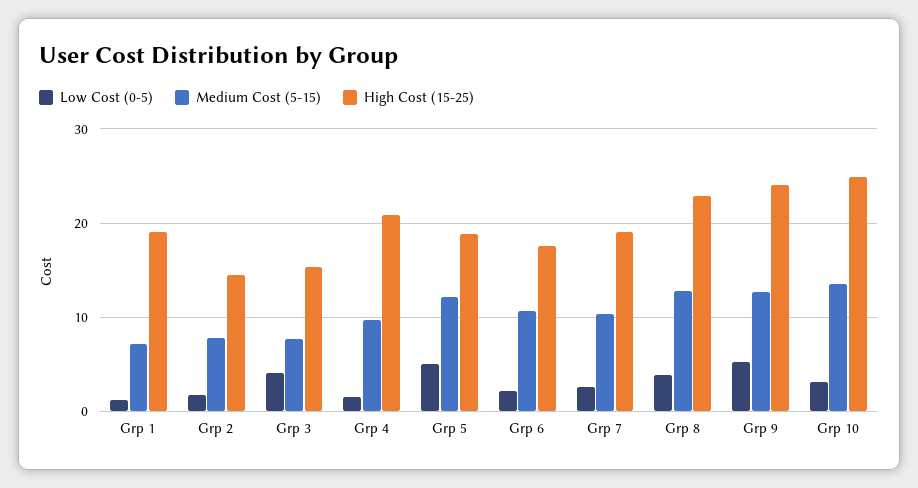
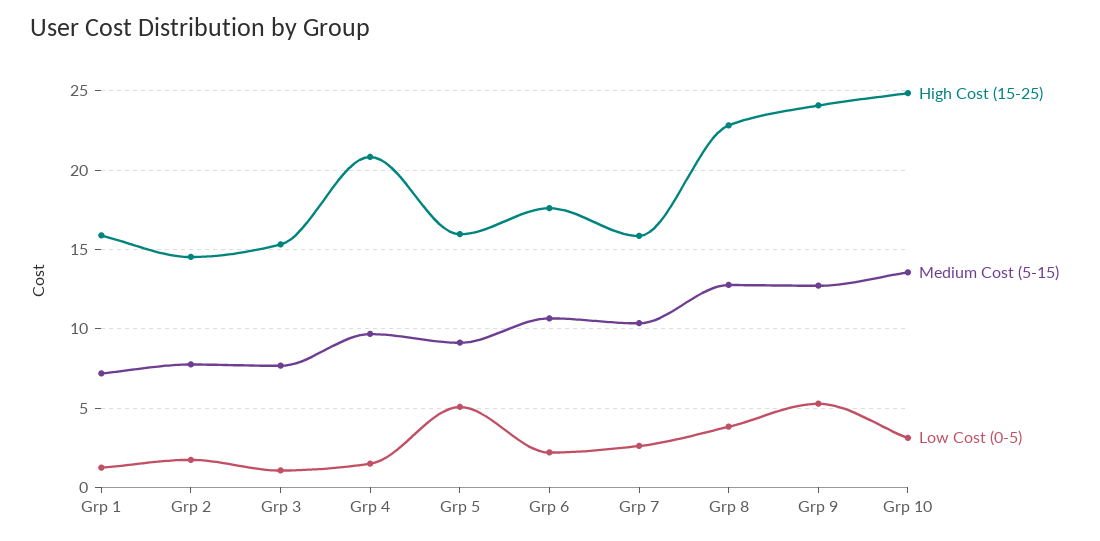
  {
    "Low Cost (0-5)": {
      "Grp 1": 1,
      "Grp 2": 1.5,
-     "Grp 3": 4,
+     "Grp 3": 1,
      "Grp 4": 1.5,
      "Grp 5": 5,
      "Grp 6": 2,
      "Grp 7": 2.5,
      "Grp 8": 4,
      "Grp 9": 5.5,
      "Grp 10": 3
    },
    "Medium Cost (5-15)": {
      "Grp 1": 7,
      "Grp 2": 8,
      "Grp 3": 7.5,
      "Grp 4": 9.5,
-     "Grp 5": 12,
+     "Grp 5": 9,
      "Grp 6": 10.5,
      "Grp 7": 10.5,
      "Grp 8": 13,
      "Grp 9": 12.5,
      "Grp 10": 13.5
    },
    "High Cost (15-25)": {
-     "Grp 1": 19,
+     "Grp 1": 16,
      "Grp 2": 14.5,
      "Grp 3": 15.5,
      "Grp 4": 21,
-     "Grp 5": 19,
+     "Grp 5": 16,
      "Grp 6": 17.5,
-     "Grp 7": 19,
+     "Grp 7": 16,
      "Grp 8": 23,
      "Grp 9": 24,
      "Grp 10": 25
    }
  }

